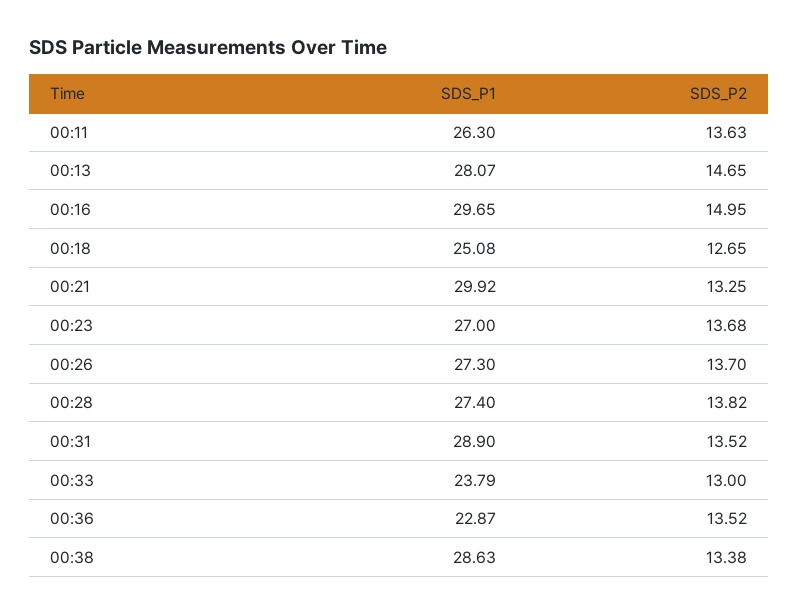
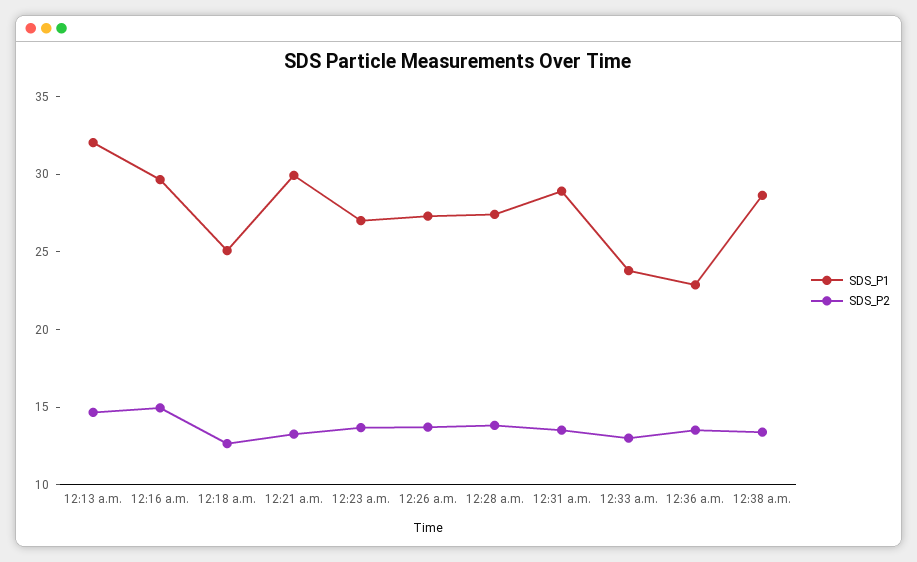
  {
    "SDS_P1": {
-     "00:11": 26.3,
-     "00:13": 28.07,
+     "00:13": 32,
      "00:16": 29.65,
      "00:18": 25.08,
      "00:21": 29.92,
      "00:23": 27,
      "00:26": 27.3,
      "00:28": 27.4,
      "00:31": 28.9,
      "00:33": 23.79,
      "00:36": 22.87,
      "00:38": 28.63
    },
    "SDS_P2": {
-     "00:11": 13.63,
      "00:13": 14.65,
      "00:16": 14.95,
      "00:18": 12.65,
      "00:21": 13.25,
      "00:23": 13.68,
      "00:26": 13.7,
      "00:28": 13.82,
      "00:31": 13.52,
      "00:33": 13,
      "00:36": 13.52,
      "00:38": 13.38
    }
  }

